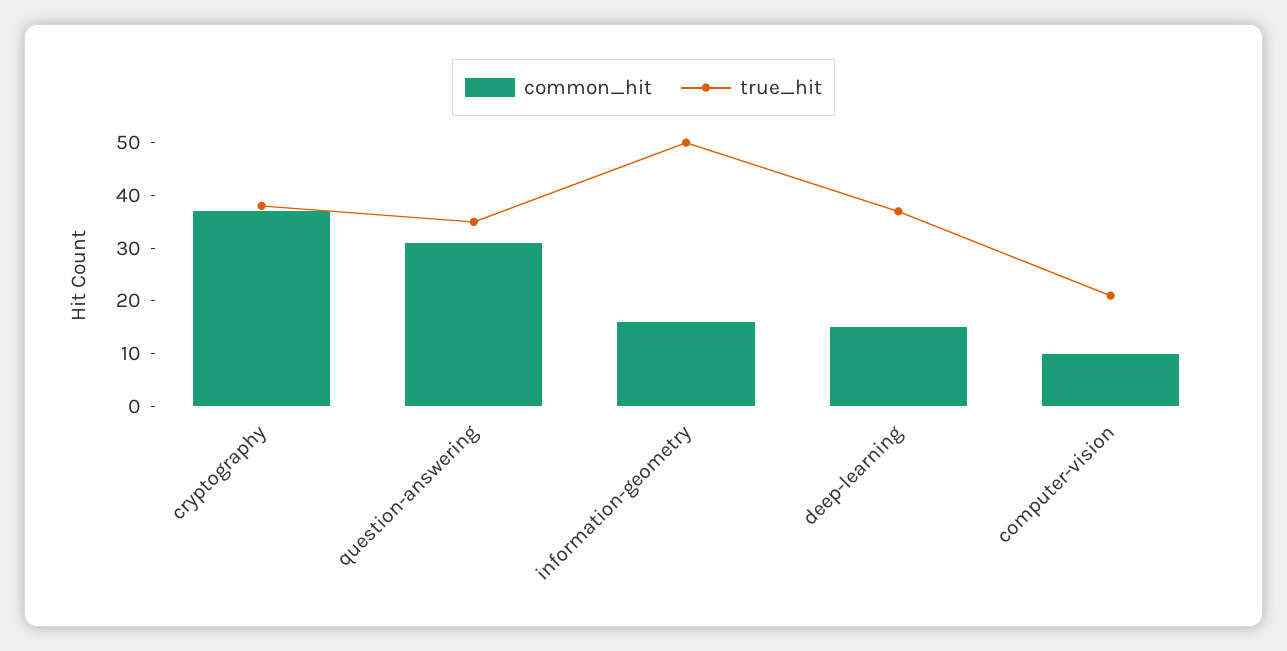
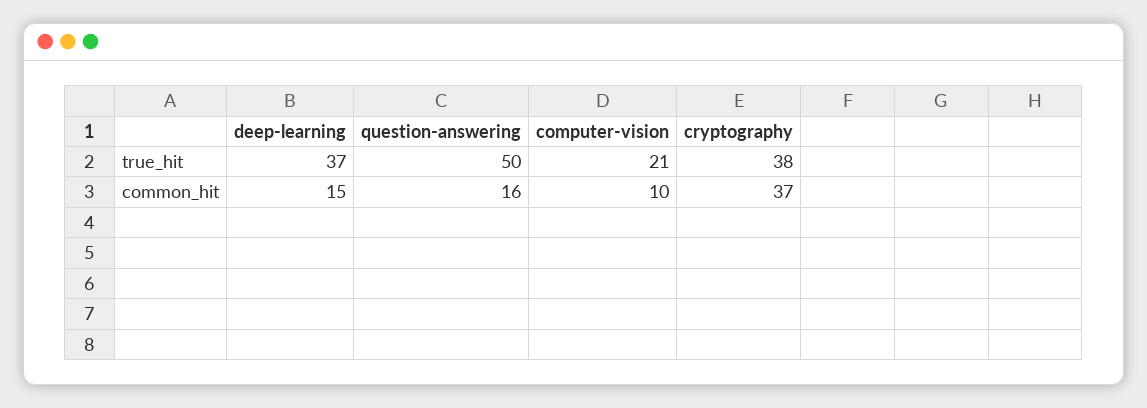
  {
    "common_hit": {
      "cryptography": 37,
-     "question-answering": 30,
+     "question-answering": 16,
-     "information-geometry": 15,
      "deep-learning": 15,
      "computer-vision": 10
    },
    "true_hit": {
      "cryptography": 38,
-     "question-answering": 35,
+     "question-answering": 50,
-     "information-geometry": 50,
      "deep-learning": 37,
      "computer-vision": 21
    }
  }

